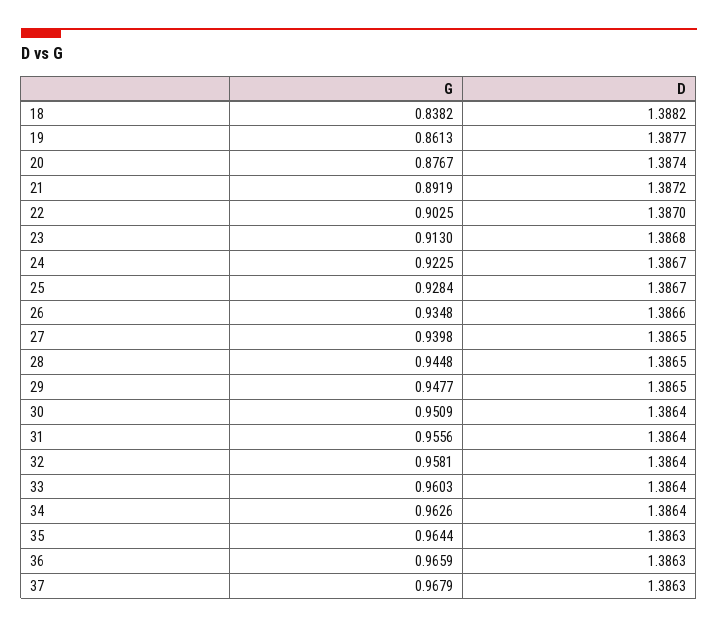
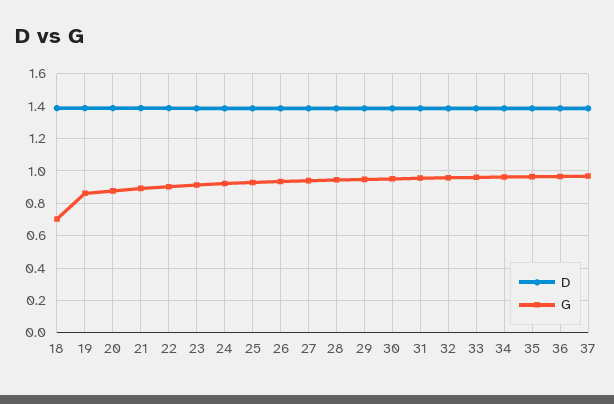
  {
    "G": {
-     "18": 0.8382,
+     "18": 0.7,
      "19": 0.8613,
      "20": 0.8767,
      "21": 0.8919,
      "22": 0.9025,
      "23": 0.913,
      "24": 0.9225,
      "25": 0.9284,
      "26": 0.9348,
      "27": 0.9398,
      "28": 0.9448,
      "29": 0.9477,
      "30": 0.9509,
      "31": 0.9556,
      "32": 0.9581,
      "33": 0.9603,
      "34": 0.9626,
      "35": 0.9644,
      "36": 0.9659,
      "37": 0.9679
    },
    "D": {
      "18": 1.3882,
      "19": 1.3877,
      "20": 1.3874,
      "21": 1.3872,
      "22": 1.387,
      "23": 1.3868,
      "24": 1.3867,
      "25": 1.3867,
      "26": 1.3866,
      "27": 1.3865,
      "28": 1.3865,
      "29": 1.3865,
      "30": 1.3864,
      "31": 1.3864,
      "32": 1.3864,
      "33": 1.3864,
      "34": 1.3864,
      "35": 1.3863,
      "36": 1.3863,
      "37": 1.3863
    }
  }

